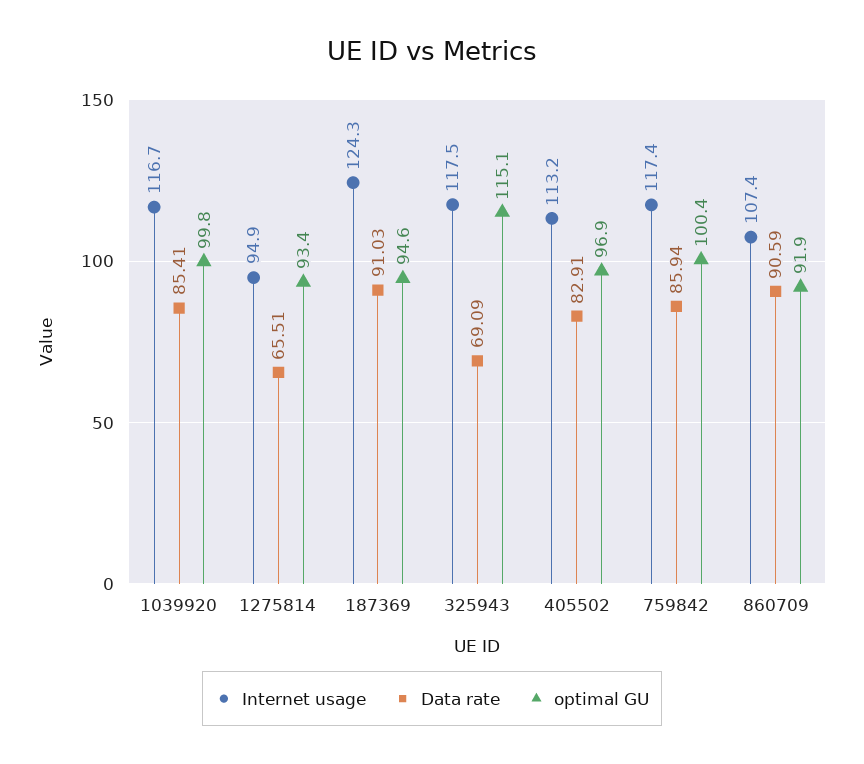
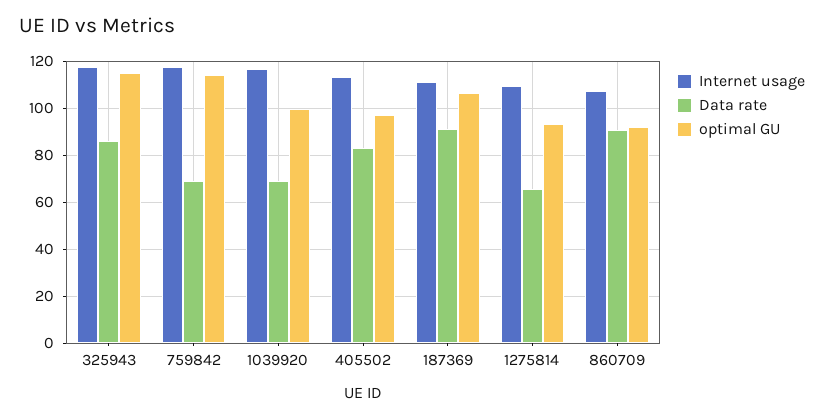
  {
    "Internet usage": {
      "1039920": 116.7,
-     "1275814": 94.9,
+     "1275814": 110,
-     "187369": 124.3,
+     "187369": 110,
      "325943": 117.5,
      "405502": 113.2,
      "759842": 117.4,
      "860709": 107.4
    },
    "Data rate": {
-     "1039920": 85.41,
+     "1039920": 70,
      "1275814": 65.51,
      "187369": 91.03,
-     "325943": 69.09,
+     "325943": 85,
      "405502": 82.91,
-     "759842": 85.94,
+     "759842": 70,
      "860709": 90.59
    },
    "optimal GU": {
      "1039920": 99.8,
      "1275814": 93.4,
-     "187369": 94.6,
+     "187369": 105,
      "325943": 115.1,
      "405502": 96.9,
-     "759842": 100.4,
+     "759842": 115,
      "860709": 91.9
    }
  }

